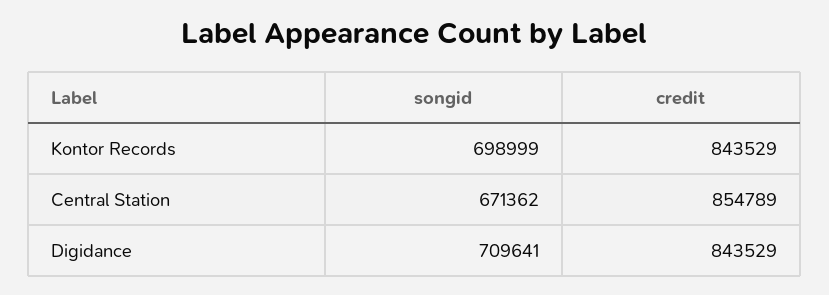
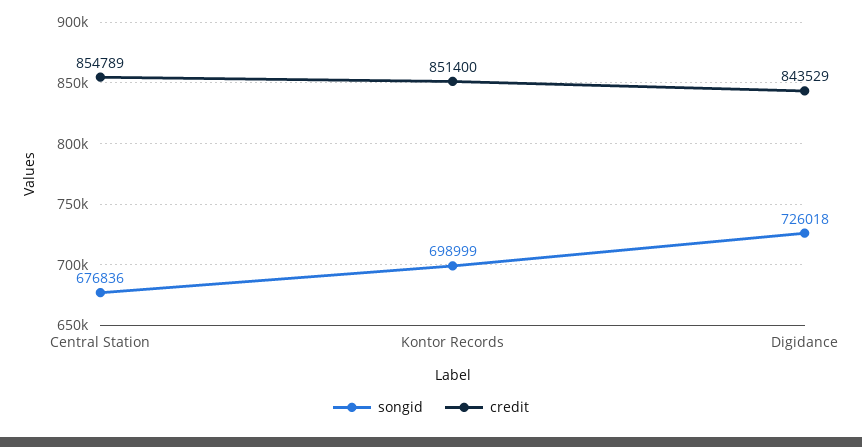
  {
    "songid": {
      "Kontor Records": 698999,
-     "Central Station": 671362,
+     "Central Station": 676836,
-     "Digidance": 709641
+     "Digidance": 726018
    },
    "credit": {
-     "Kontor Records": 843529,
+     "Kontor Records": 851400,
      "Central Station": 854789,
      "Digidance": 843529
    }
  }

